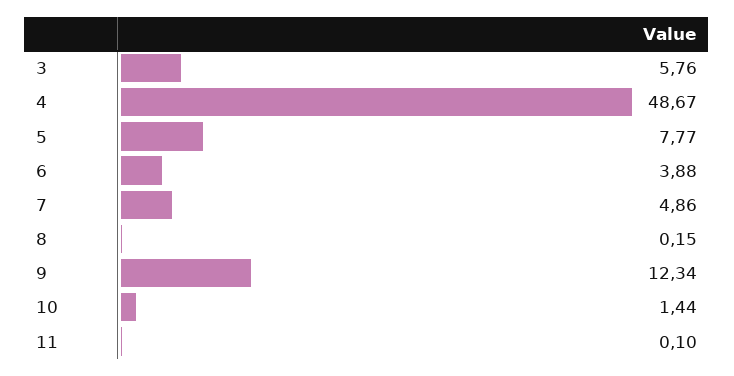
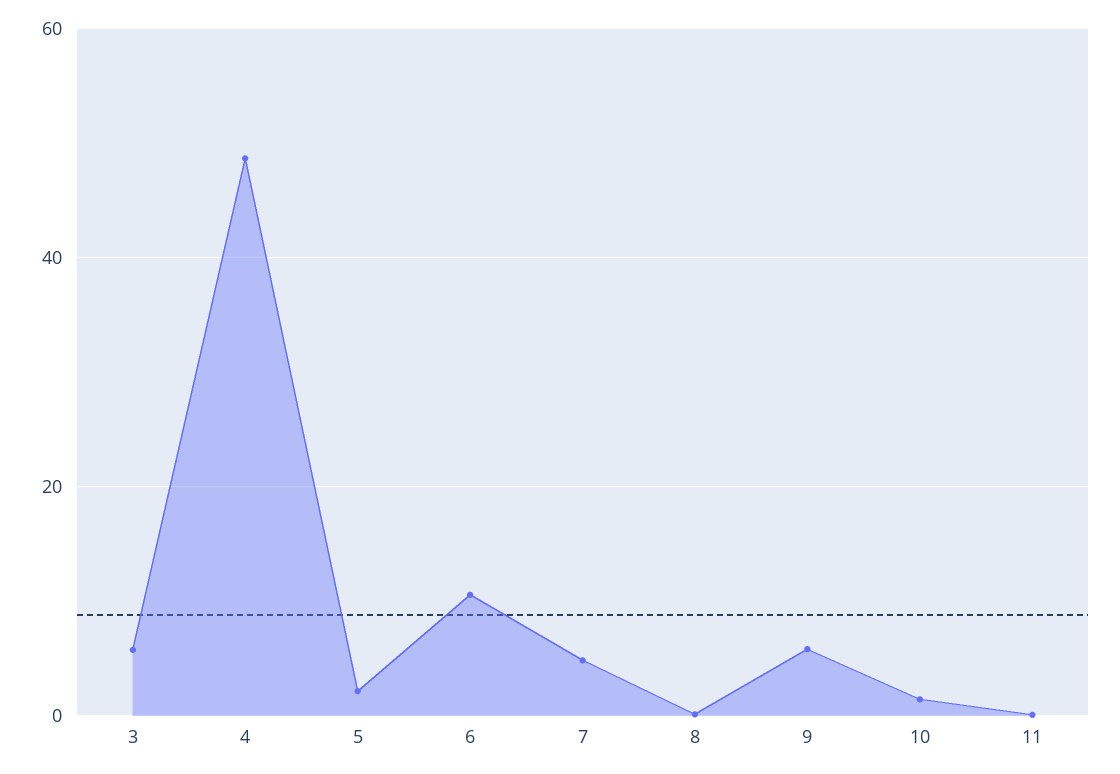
  {
    "3": 5.76,
    "4": 48.67,
-   "5": 7.77,
+   "5": 2,
-   "6": 3.88,
+   "6": 10,
    "7": 4.86,
    "8": 0.15,
-   "9": 12.34,
+   "9": 6,
    "10": 1.44,
    "11": 0.1
  }

